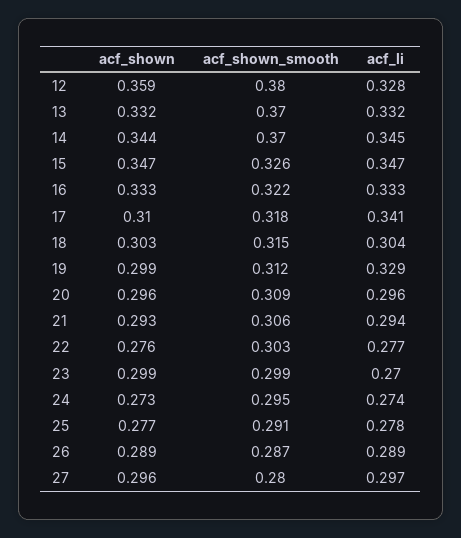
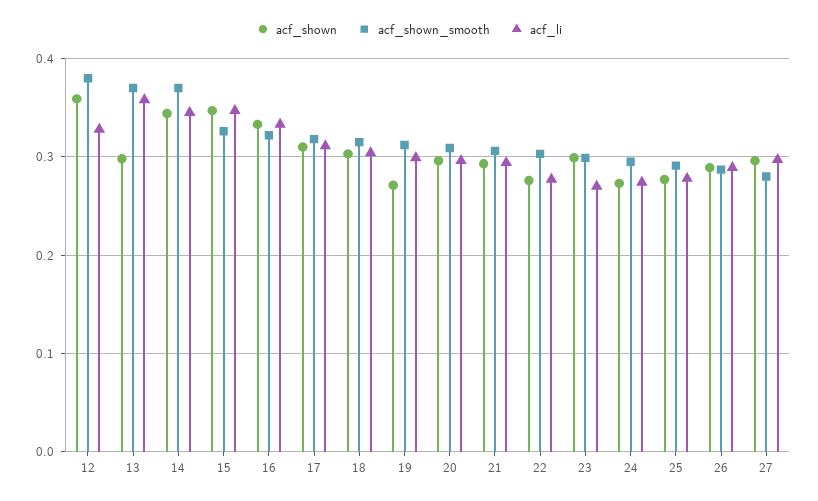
  {
    "acf_shown": {
      "12": 0.359,
-     "13": 0.332,
+     "13": 0.3,
      "14": 0.344,
      "15": 0.347,
      "16": 0.333,
      "17": 0.31,
      "18": 0.303,
-     "19": 0.299,
+     "19": 0.27,
      "20": 0.296,
      "21": 0.293,
      "22": 0.276,
      "23": 0.299,
      "24": 0.273,
      "25": 0.277,
      "26": 0.289,
      "27": 0.296
    },
    "acf_shown_smooth": {
      "12": 0.38,
      "13": 0.37,
      "14": 0.37,
      "15": 0.326,
      "16": 0.322,
      "17": 0.318,
      "18": 0.315,
      "19": 0.312,
      "20": 0.309,
      "21": 0.306,
      "22": 0.303,
      "23": 0.299,
      "24": 0.295,
      "25": 0.291,
      "26": 0.287,
      "27": 0.28
    },
    "acf_li": {
      "12": 0.328,
-     "13": 0.332,
+     "13": 0.36,
      "14": 0.345,
      "15": 0.347,
      "16": 0.333,
-     "17": 0.341,
+     "17": 0.31,
      "18": 0.304,
-     "19": 0.329,
+     "19": 0.3,
      "20": 0.296,
      "21": 0.294,
      "22": 0.277,
      "23": 0.27,
      "24": 0.274,
      "25": 0.278,
      "26": 0.289,
      "27": 0.297
    }
  }

